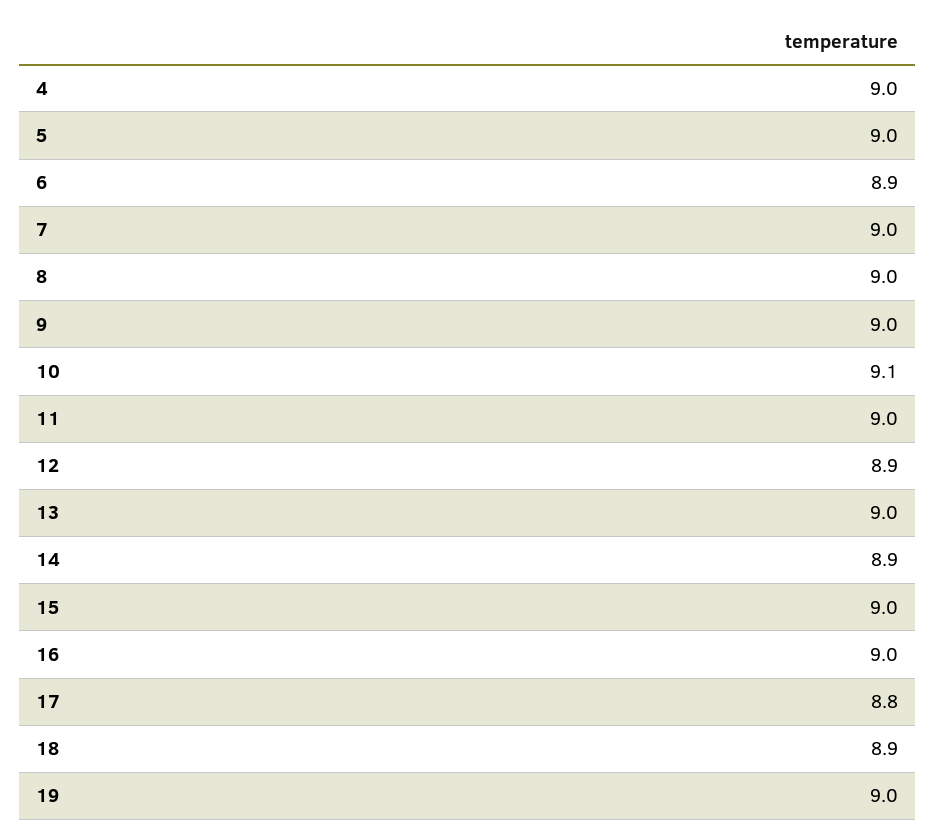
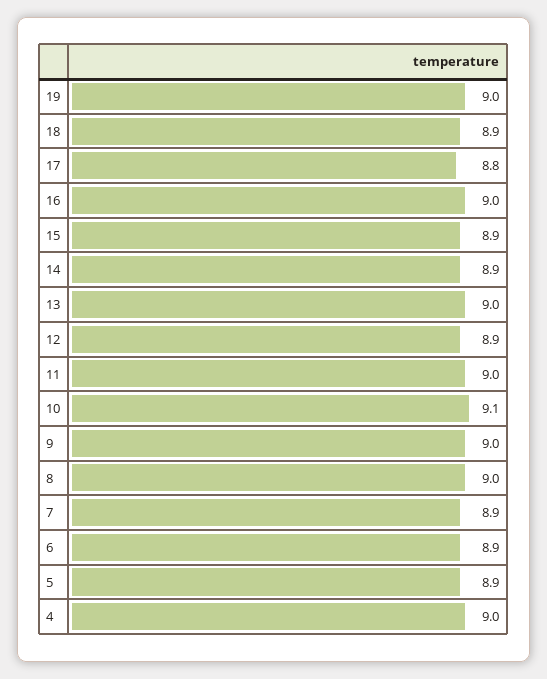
  {
    "4": 9,
-   "5": 9,
+   "5": 8.9,
    "6": 8.9,
-   "7": 9,
+   "7": 8.9,
    "8": 9,
    "9": 9,
    "10": 9.1,
    "11": 9,
    "12": 8.9,
    "13": 9,
    "14": 8.9,
-   "15": 9,
+   "15": 8.9,
    "16": 9,
    "17": 8.8,
    "18": 8.9,
    "19": 9
  }

